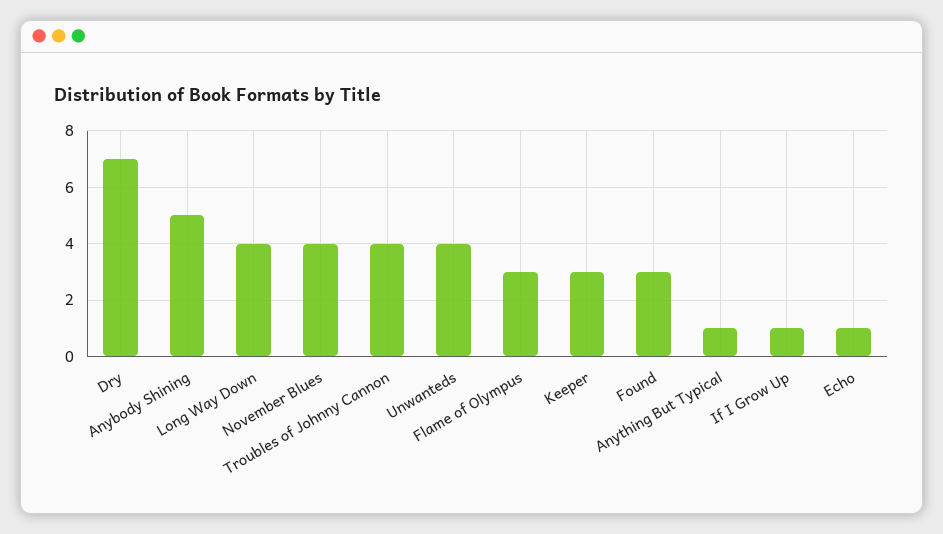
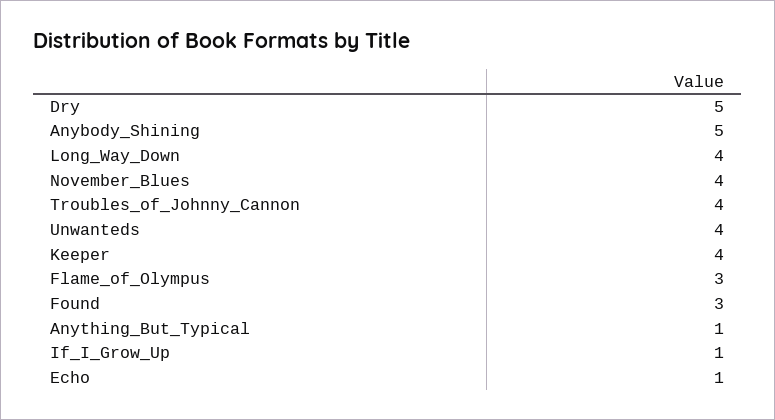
  {
-   "Dry": 7,
+   "Dry": 5,
    "Anybody Shining": 5,
    "Long Way Down": 4,
    "November Blues": 4,
    "Troubles of Johnny Cannon": 4,
    "Unwanteds": 4,
    "Flame of Olympus": 3,
-   "Keeper": 3,
+   "Keeper": 4,
    "Found": 3,
    "Anything But Typical": 1,
    "If I Grow Up": 1,
    "Echo": 1
  }

